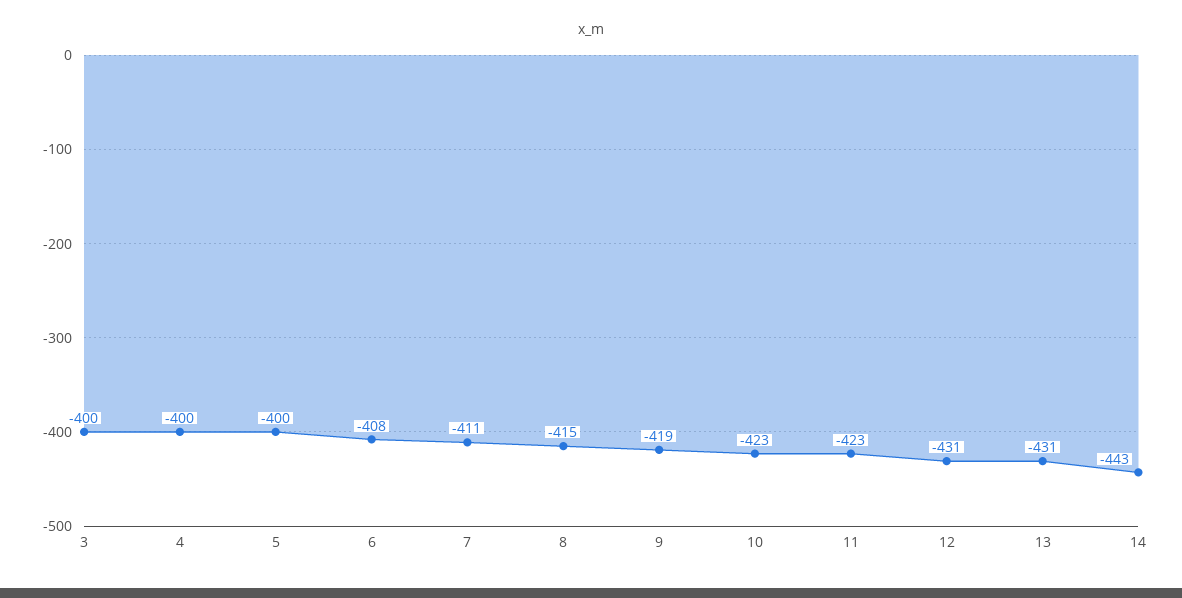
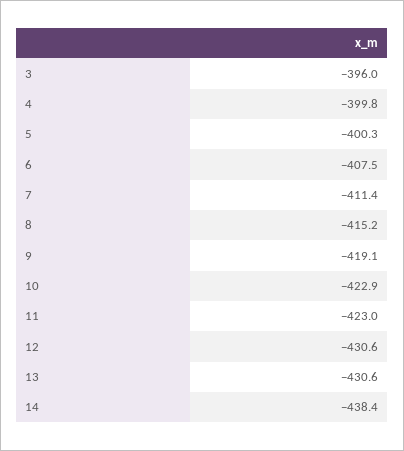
  {
-   "3": -400,
+   "3": -396,
    "4": -399.8,
    "5": -400.3,
    "6": -407.5,
    "7": -411.4,
    "8": -415.2,
    "9": -419.1,
    "10": -422.9,
    "11": -423,
    "12": -430.6,
    "13": -430.6,
-   "14": -443
+   "14": -438.4
  }

